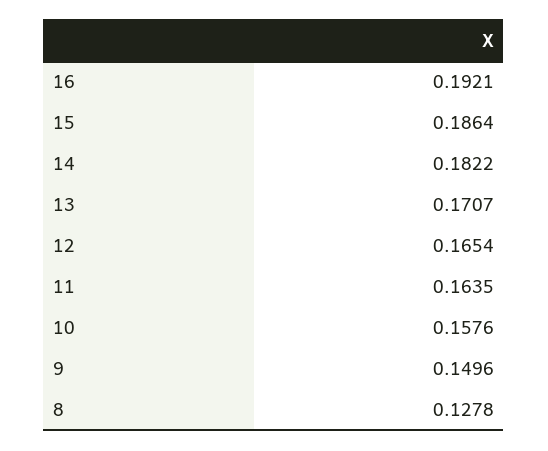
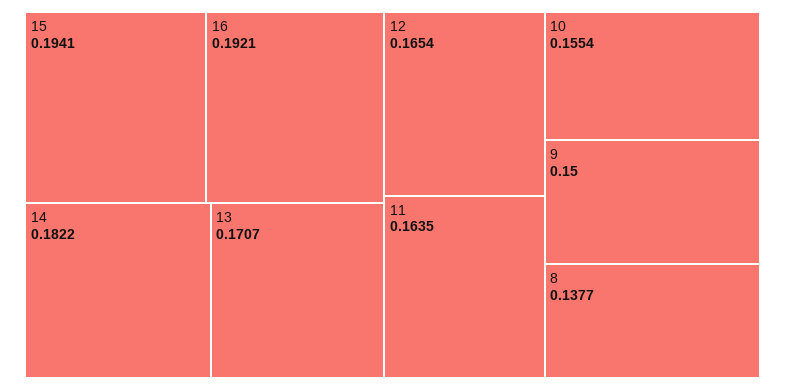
  {
    "16": 0.1921,
-   "15": 0.1864,
+   "15": 0.1941,
    "14": 0.1822,
    "13": 0.1707,
    "12": 0.1654,
    "11": 0.1635,
-   "10": 0.1576,
+   "10": 0.1554,
-   "9": 0.1496,
+   "9": 0.15,
-   "8": 0.1278
+   "8": 0.1377
  }

